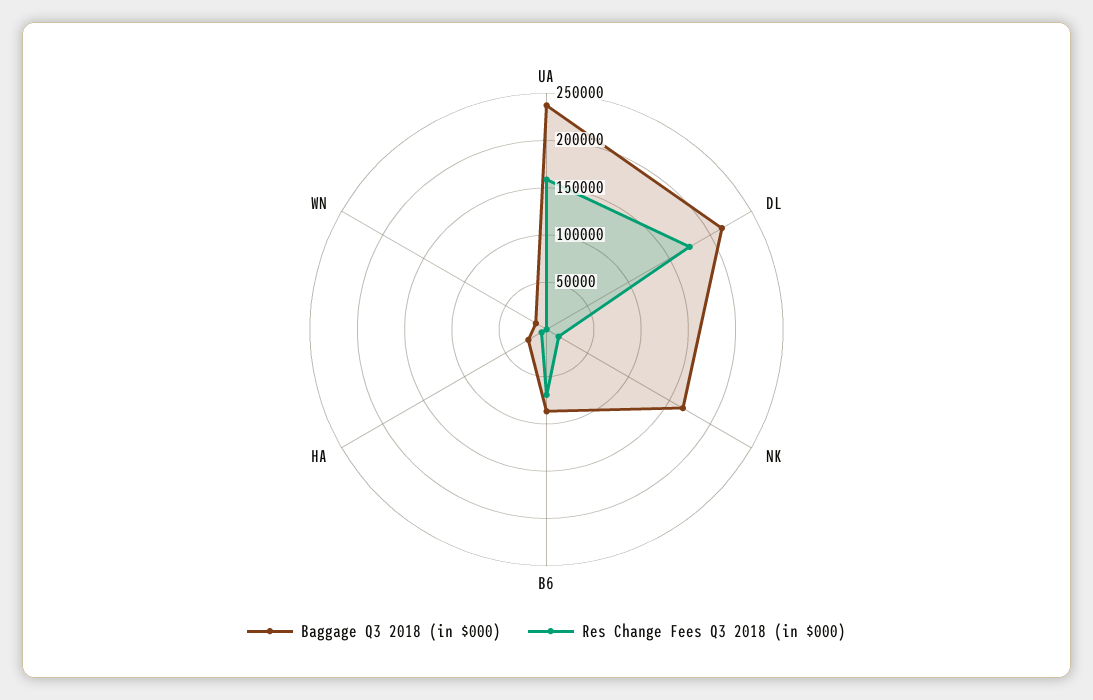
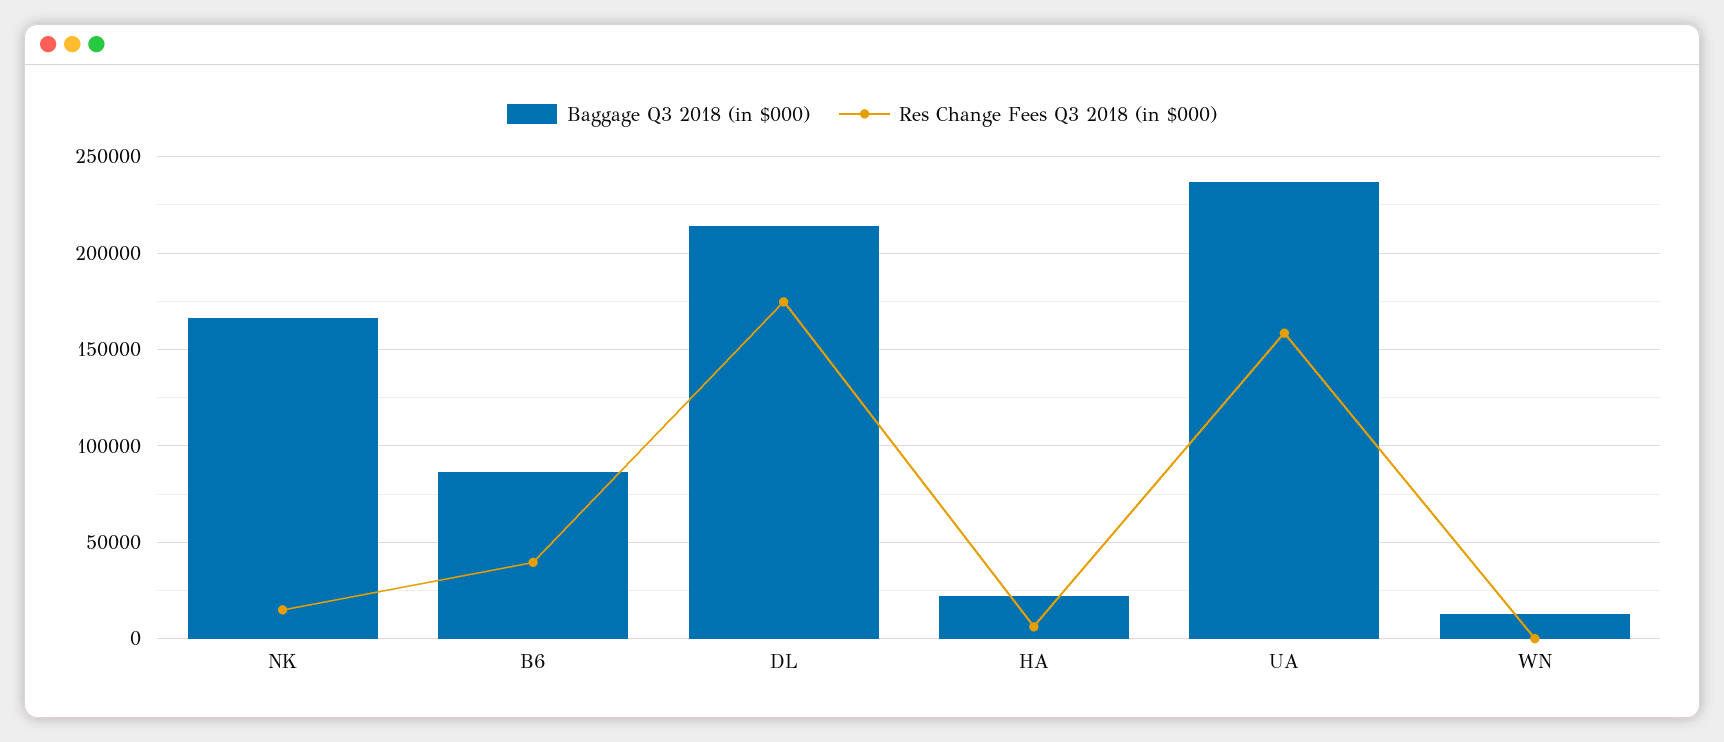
  {
    "Baggage Q3 2018 (in $000)": {
      "UA": 235000,
      "DL": 215000,
      "NK": 165000,
      "B6": 85000,
      "HA": 20000,
      "WN": 15000
    },
    "Res Change Fees Q3 2018 (in $000)": {
      "UA": 160000,
      "DL": 175000,
      "NK": 15000,
-     "B6": 70000,
+     "B6": 40000,
      "HA": 5000,
      "WN": 0
    }
  }

